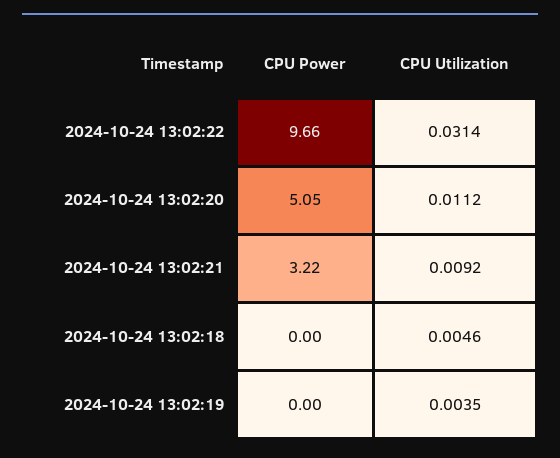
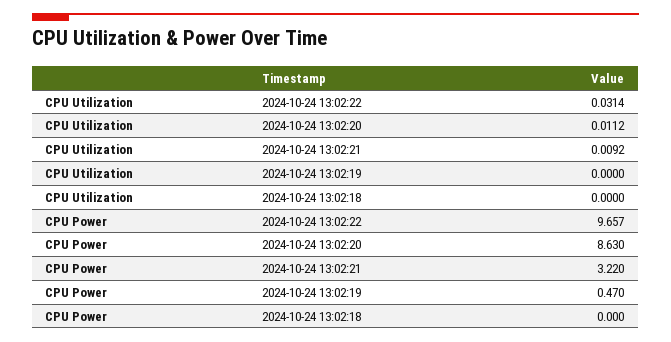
  {
    "CPU Power": {
      "2024-10-24 13:02:22": 9.657,
-     "2024-10-24 13:02:20": 5.05,
+     "2024-10-24 13:02:20": 8.63,
      "2024-10-24 13:02:21": 3.22,
      "2024-10-24 13:02:18": 0,
-     "2024-10-24 13:02:19": 0
+     "2024-10-24 13:02:19": 0.47
    },
    "CPU Utilization": {
      "2024-10-24 13:02:22": 0.0314,
      "2024-10-24 13:02:20": 0.0112,
      "2024-10-24 13:02:21": 0.0092,
-     "2024-10-24 13:02:18": 0.0046,
+     "2024-10-24 13:02:18": 0,
-     "2024-10-24 13:02:19": 0.0035
+     "2024-10-24 13:02:19": 0
    }
  }

